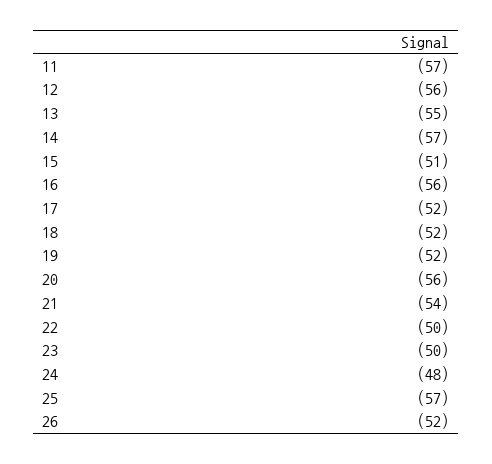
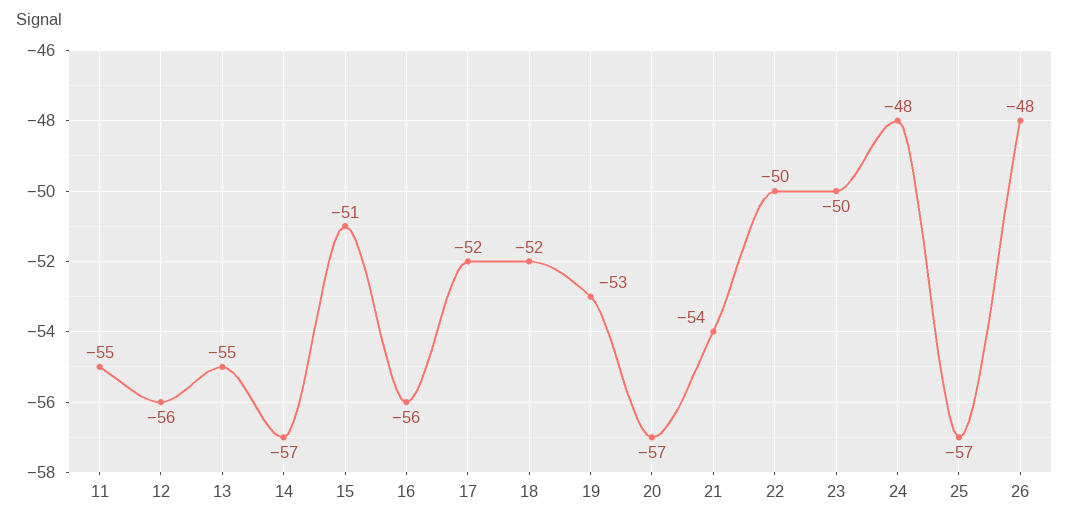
  {
-   "11": -57,
+   "11": -55,
    "12": -56,
    "13": -55,
    "14": -57,
    "15": -51,
    "16": -56,
    "17": -52,
    "18": -52,
-   "19": -52,
+   "19": -53,
-   "20": -56,
+   "20": -57,
    "21": -54,
    "22": -50,
    "23": -50,
    "24": -48,
    "25": -57,
-   "26": -52
+   "26": -48
  }

